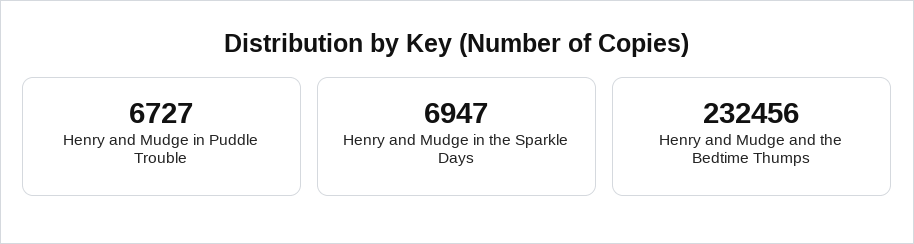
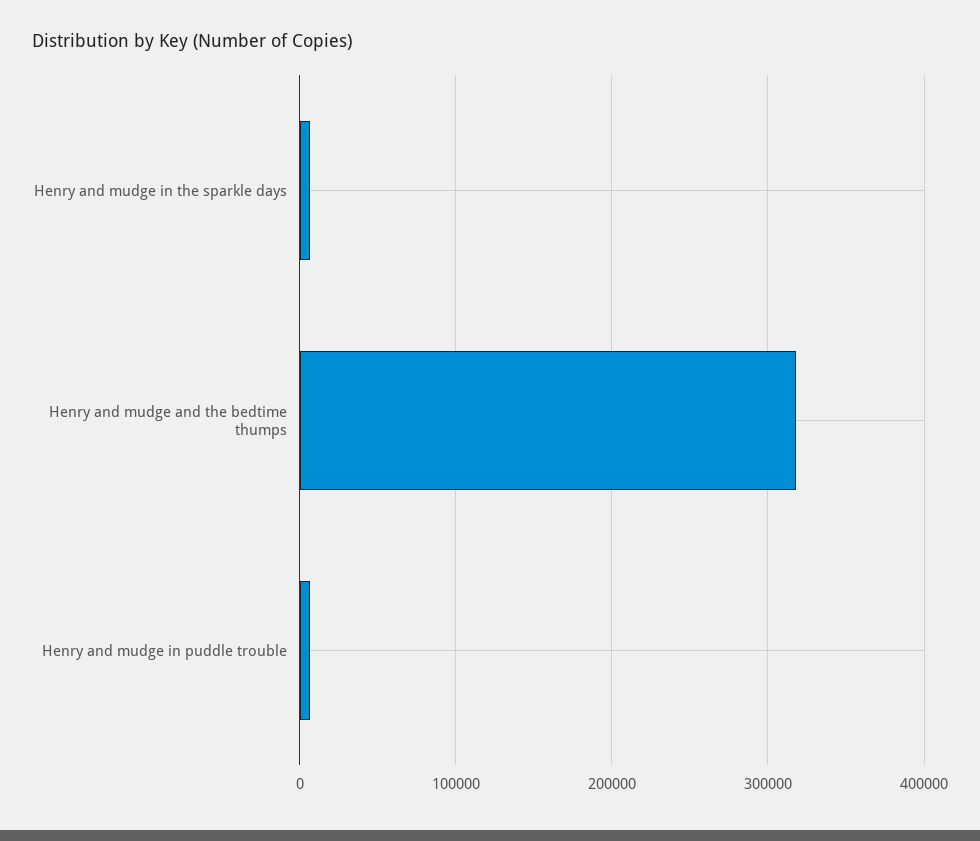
  {
    "Henry and Mudge in Puddle Trouble": 6727,
    "Henry and Mudge in the Sparkle Days": 6947,
-   "Henry and Mudge and the Bedtime Thumps": 232456
+   "Henry and Mudge and the Bedtime Thumps": 320000
  }

